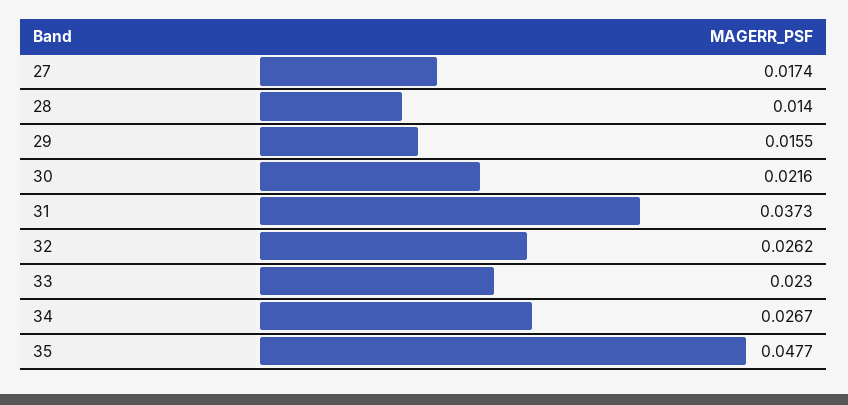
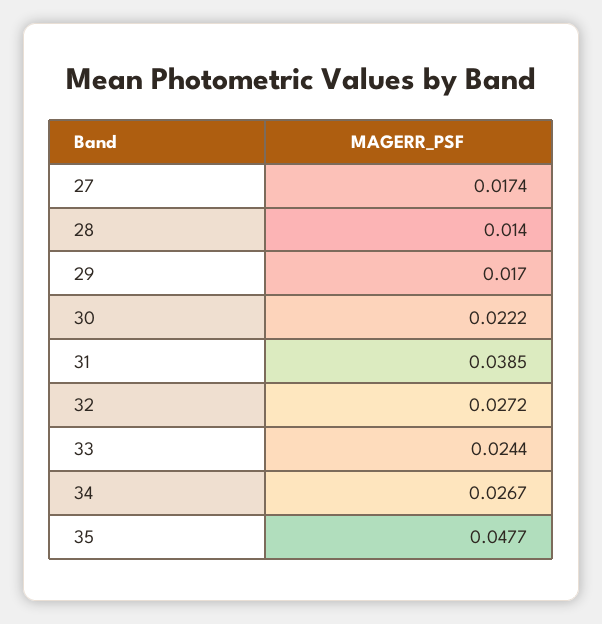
  {
    "27": 0.0174,
    "28": 0.014,
-   "29": 0.0155,
+   "29": 0.017,
-   "30": 0.0216,
+   "30": 0.0222,
-   "31": 0.0373,
+   "31": 0.0385,
-   "32": 0.0262,
+   "32": 0.0272,
-   "33": 0.023,
+   "33": 0.0244,
    "34": 0.0267,
    "35": 0.0477
  }

